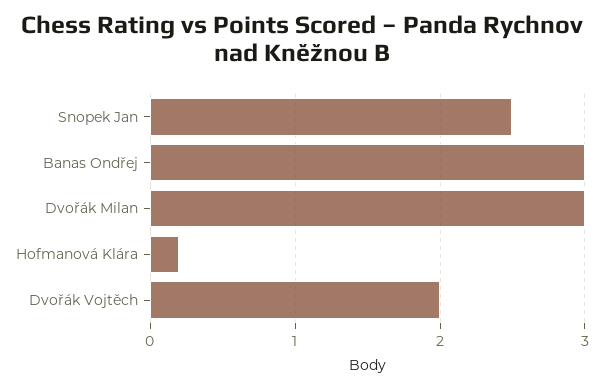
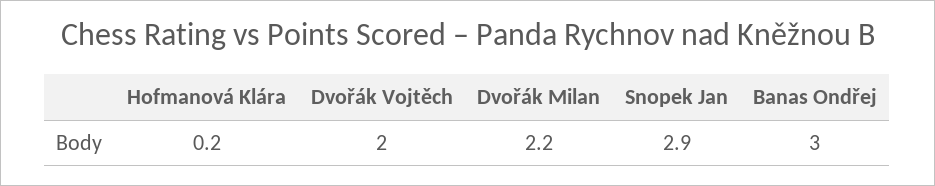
  {
-   "Snopek Jan": 2.5,
+   "Snopek Jan": 2.9,
    "Banas Ondřej": 3,
-   "Dvořák Milan": 3,
+   "Dvořák Milan": 2.2,
    "Hofmanová Klára": 0.2,
    "Dvořák Vojtěch": 2
  }

